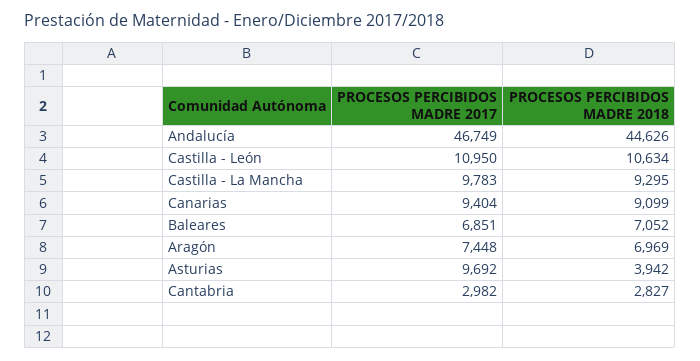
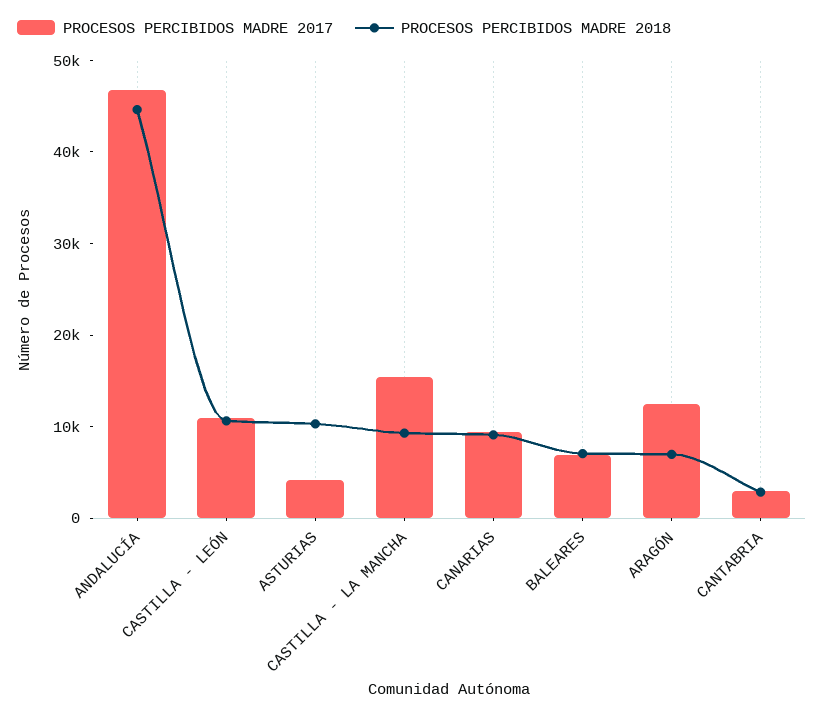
  {
    "PROCESOS PERCIBIDOS MADRE 2017": {
      "Andalucía": 46749,
      "Castilla - León": 10950,
-     "Castilla - La Mancha": 9783,
+     "Castilla - La Mancha": 16000,
      "Canarias": 9404,
      "Baleares": 6851,
-     "Aragón": 7448,
+     "Aragón": 12000,
-     "Asturias": 9692,
+     "Asturias": 4000,
      "Cantabria": 2982
    },
    "PROCESOS PERCIBIDOS MADRE 2018": {
      "Andalucía": 44626,
      "Castilla - León": 10634,
      "Castilla - La Mancha": 9295,
      "Canarias": 9099,
      "Baleares": 7052,
      "Aragón": 6969,
-     "Asturias": 3942,
+     "Asturias": 10000,
      "Cantabria": 2827
    }
  }

